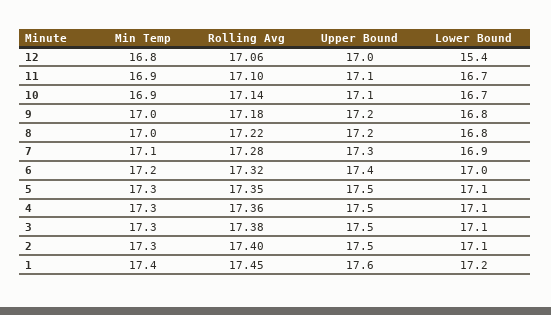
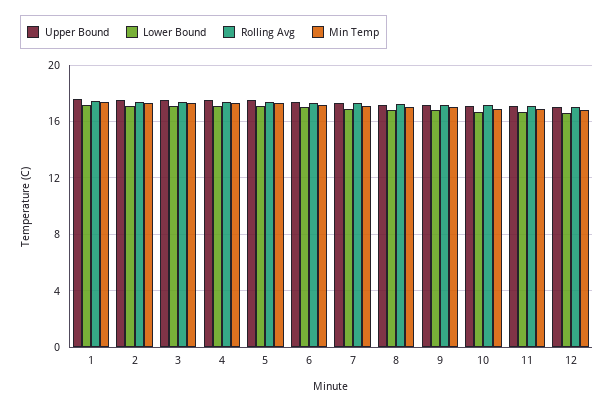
  {
    "Min Temp": {
      "12": 16.8,
      "11": 16.9,
      "10": 16.9,
      "9": 17,
      "8": 17,
      "7": 17.1,
      "6": 17.2,
      "5": 17.3,
      "4": 17.3,
      "3": 17.3,
      "2": 17.3,
      "1": 17.4
    },
    "Rolling Avg": {
      "12": 17.06,
      "11": 17.1,
      "10": 17.14,
      "9": 17.18,
      "8": 17.22,
      "7": 17.28,
      "6": 17.32,
      "5": 17.35,
      "4": 17.36,
      "3": 17.38,
      "2": 17.4,
      "1": 17.45
    },
    "Upper Bound": {
      "12": 17,
      "11": 17.1,
      "10": 17.1,
      "9": 17.2,
      "8": 17.2,
      "7": 17.3,
      "6": 17.4,
      "5": 17.5,
      "4": 17.5,
      "3": 17.5,
      "2": 17.5,
      "1": 17.6
    },
    "Lower Bound": {
-     "12": 15.4,
+     "12": 16.5,
      "11": 16.7,
      "10": 16.7,
      "9": 16.8,
      "8": 16.8,
      "7": 16.9,
      "6": 17,
      "5": 17.1,
      "4": 17.1,
      "3": 17.1,
      "2": 17.1,
      "1": 17.2
    }
  }

